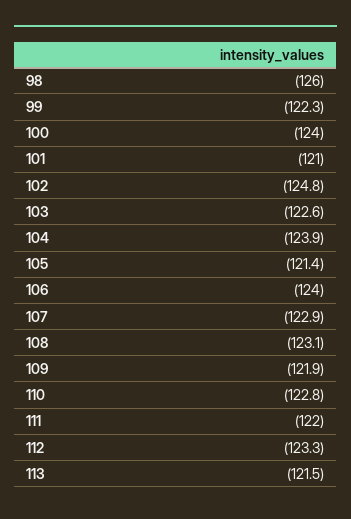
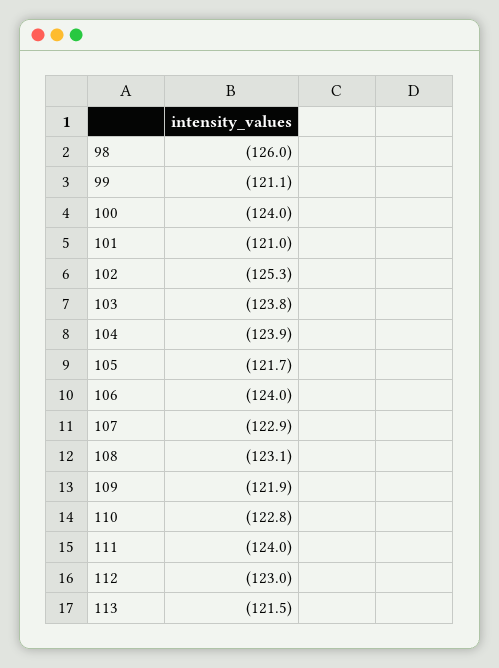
  {
    "98": -126,
-   "99": -122.3,
+   "99": -121.1,
    "100": -124,
    "101": -121,
-   "102": -124.8,
+   "102": -125.3,
-   "103": -122.6,
+   "103": -123.8,
    "104": -123.9,
-   "105": -121.4,
+   "105": -121.7,
    "106": -124,
    "107": -122.9,
    "108": -123.1,
    "109": -121.9,
    "110": -122.8,
-   "111": -122,
+   "111": -124,
-   "112": -123.3,
+   "112": -123,
    "113": -121.5
  }

